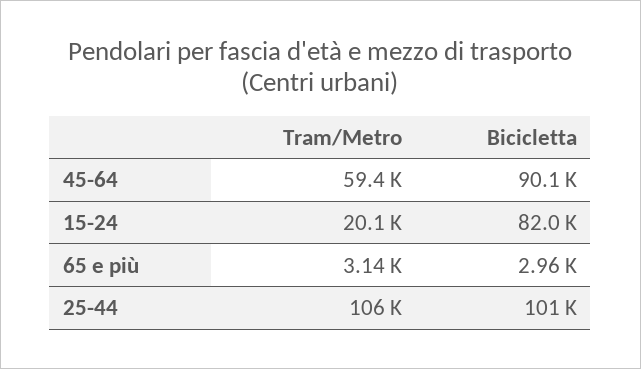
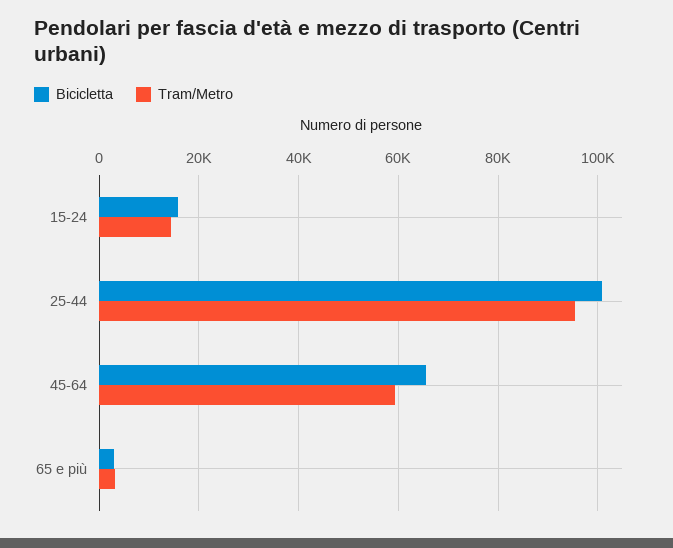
  {
    "Tram/Metro": {
      "45-64": 59400,
-     "15-24": 20100,
+     "15-24": 14000,
      "65 e più": 3140,
-     "25-44": 106000
+     "25-44": 96000
    },
    "Bicicletta": {
-     "45-64": 90100,
+     "45-64": 66000,
-     "15-24": 82000,
+     "15-24": 16000,
      "65 e più": 2960,
      "25-44": 101000
    }
  }

